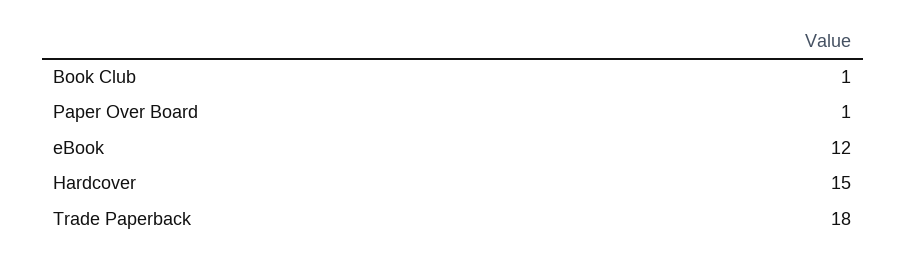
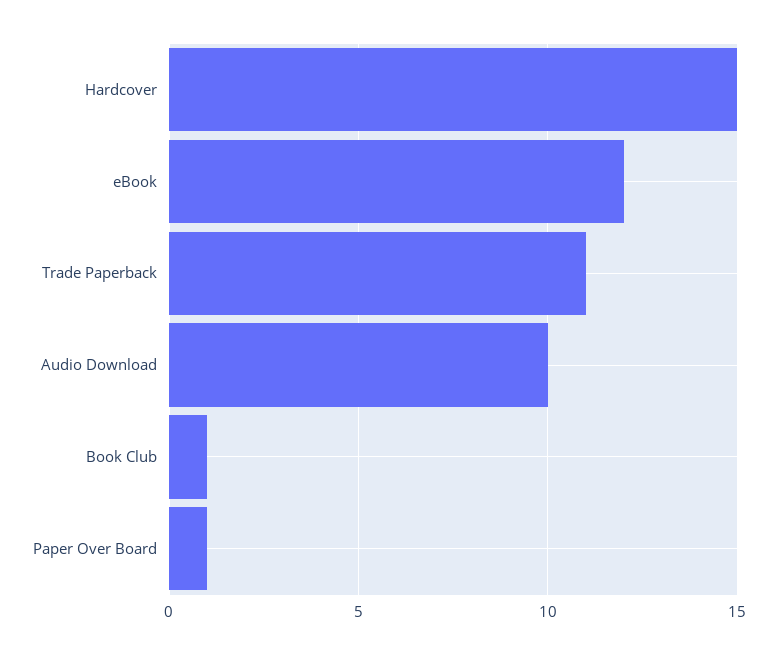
  {
    "Book Club": 1,
    "Paper Over Board": 1,
    "eBook": 12,
    "Hardcover": 15,
-   "Trade Paperback": 18
+   "Trade Paperback": 11,
+   "Audio Download": 10
  }

